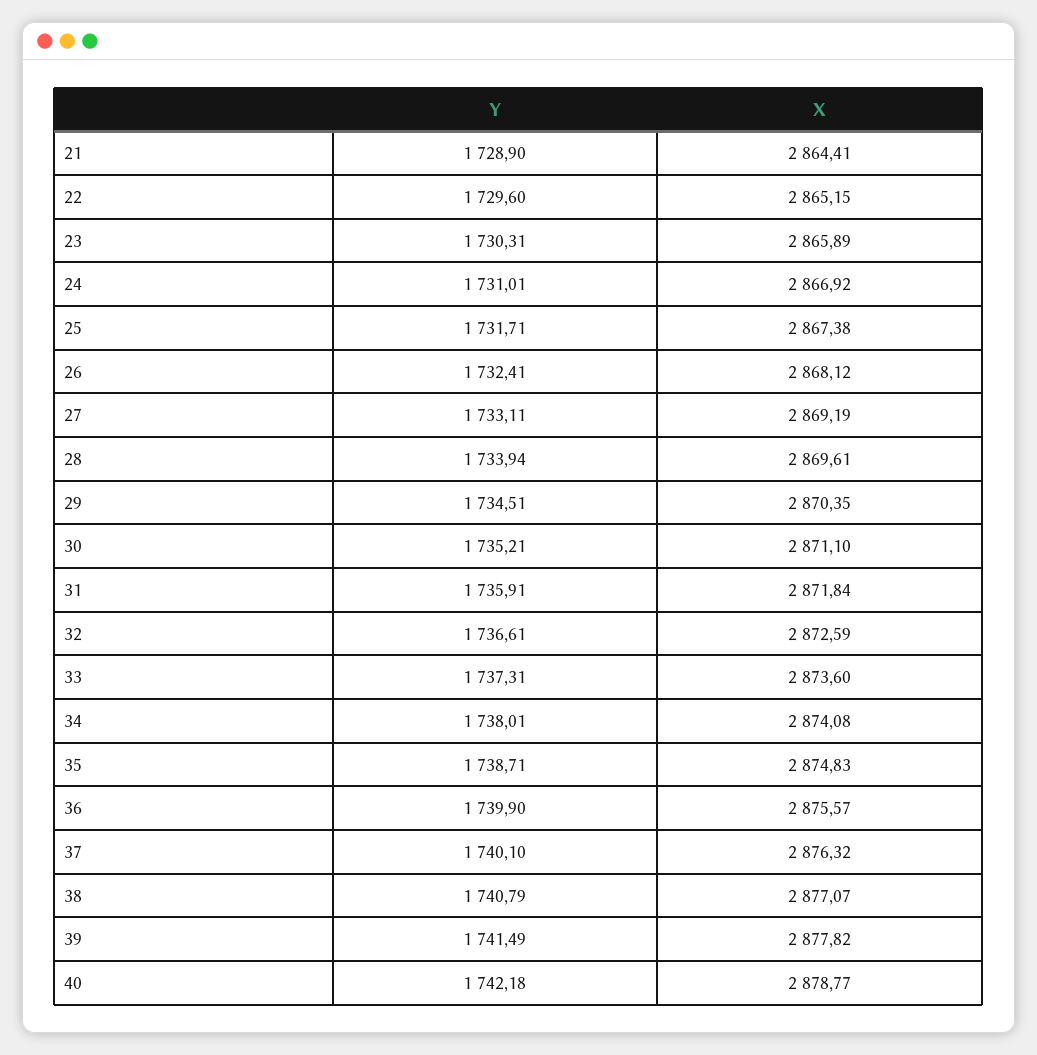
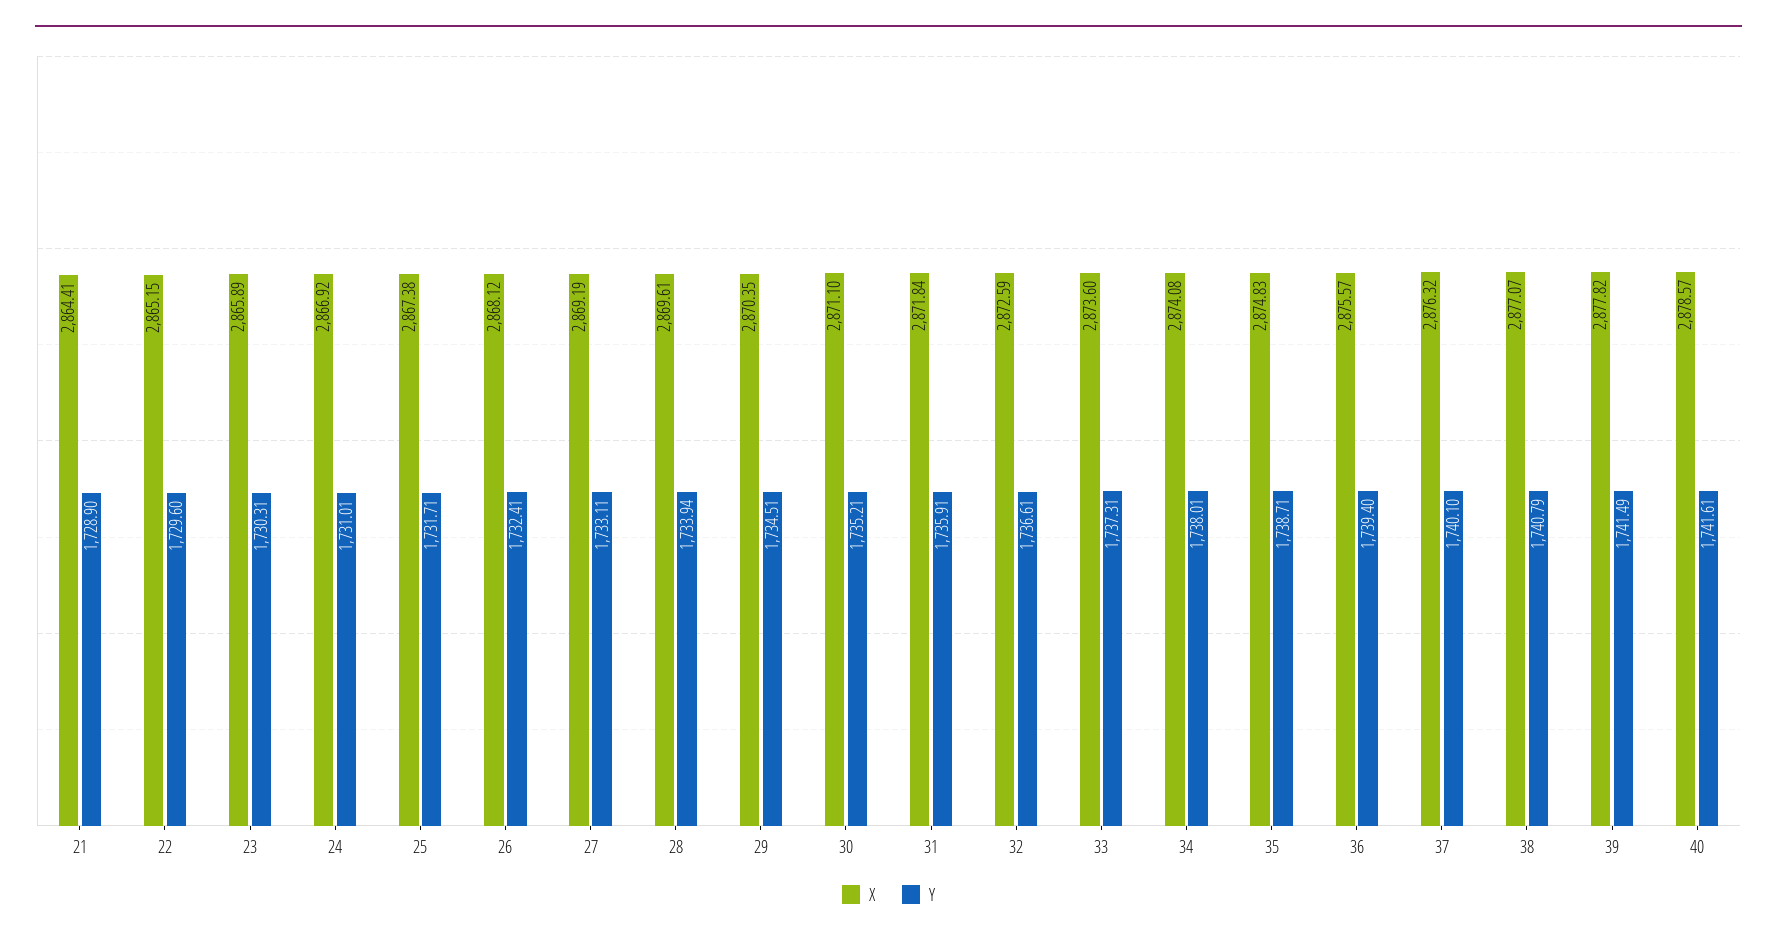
  {
    "Y": {
      "21": 1728.9,
      "22": 1729.6,
      "23": 1730.31,
      "24": 1731.01,
      "25": 1731.71,
      "26": 1732.41,
      "27": 1733.11,
      "28": 1733.94,
      "29": 1734.51,
      "30": 1735.21,
      "31": 1735.91,
      "32": 1736.61,
      "33": 1737.31,
      "34": 1738.01,
      "35": 1738.71,
-     "36": 1739.9,
+     "36": 1739.4,
      "37": 1740.1,
      "38": 1740.79,
      "39": 1741.49,
-     "40": 1742.18
+     "40": 1741.61
    },
    "X": {
      "21": 2864.41,
      "22": 2865.15,
      "23": 2865.89,
      "24": 2866.92,
      "25": 2867.38,
      "26": 2868.12,
      "27": 2869.19,
      "28": 2869.61,
      "29": 2870.35,
      "30": 2871.1,
      "31": 2871.84,
      "32": 2872.59,
      "33": 2873.6,
      "34": 2874.08,
      "35": 2874.83,
      "36": 2875.57,
      "37": 2876.32,
      "38": 2877.07,
      "39": 2877.82,
-     "40": 2878.77
+     "40": 2878.57
    }
  }

